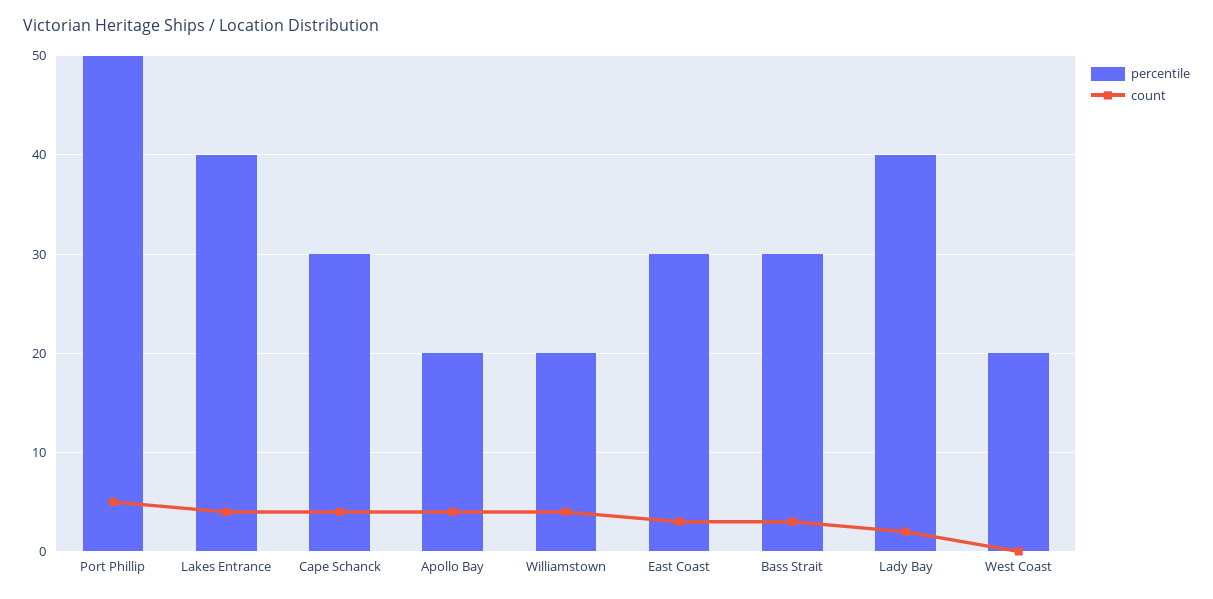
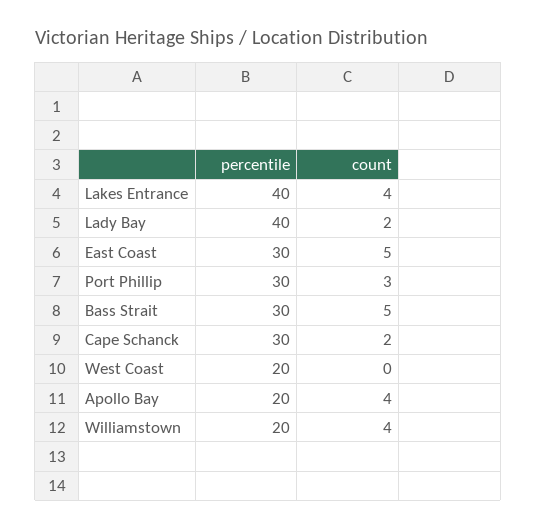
  {
    "percentile": {
-     "Port Phillip": 50,
+     "Port Phillip": 30,
      "Lakes Entrance": 40,
      "Cape Schanck": 30,
      "Apollo Bay": 20,
      "Williamstown": 20,
      "East Coast": 30,
      "Bass Strait": 30,
      "Lady Bay": 40,
      "West Coast": 20
    },
    "count": {
-     "Port Phillip": 5,
+     "Port Phillip": 3,
      "Lakes Entrance": 4,
-     "Cape Schanck": 4,
+     "Cape Schanck": 2,
      "Apollo Bay": 4,
      "Williamstown": 4,
-     "East Coast": 3,
+     "East Coast": 5,
-     "Bass Strait": 3,
+     "Bass Strait": 5,
      "Lady Bay": 2,
      "West Coast": 0
    }
  }

